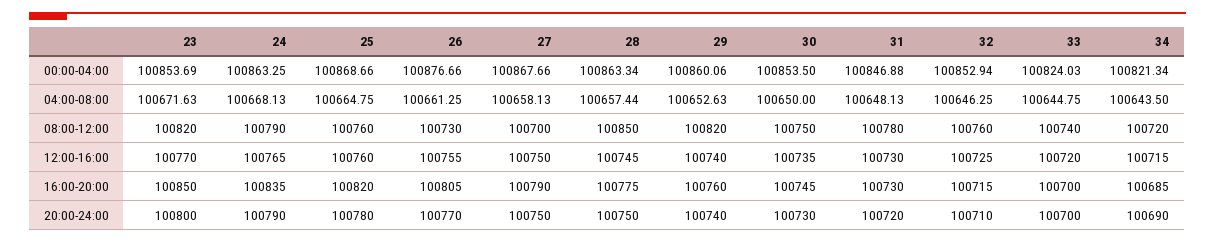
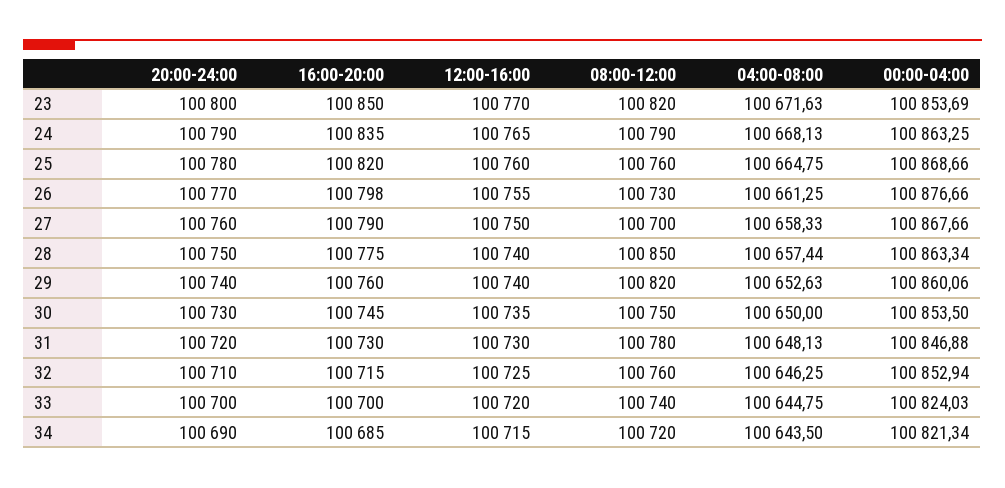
  {
    "23": {
      "00:00-04:00": 100853.69,
      "04:00-08:00": 100671.63,
      "08:00-12:00": 100820,
      "12:00-16:00": 100770,
      "16:00-20:00": 100850,
      "20:00-24:00": 100800
    },
    "24": {
      "00:00-04:00": 100863.25,
      "04:00-08:00": 100668.13,
      "08:00-12:00": 100790,
      "12:00-16:00": 100765,
      "16:00-20:00": 100835,
      "20:00-24:00": 100790
    },
    "25": {
      "00:00-04:00": 100868.66,
      "04:00-08:00": 100664.75,
      "08:00-12:00": 100760,
      "12:00-16:00": 100760,
      "16:00-20:00": 100820,
      "20:00-24:00": 100780
    },
    "26": {
      "00:00-04:00": 100876.66,
      "04:00-08:00": 100661.25,
      "08:00-12:00": 100730,
      "12:00-16:00": 100755,
-     "16:00-20:00": 100805,
+     "16:00-20:00": 100798,
      "20:00-24:00": 100770
    },
    "27": {
      "00:00-04:00": 100867.66,
-     "04:00-08:00": 100658.13,
+     "04:00-08:00": 100658.33,
      "08:00-12:00": 100700,
      "12:00-16:00": 100750,
      "16:00-20:00": 100790,
-     "20:00-24:00": 100750
+     "20:00-24:00": 100760
    },
    "28": {
      "00:00-04:00": 100863.34,
      "04:00-08:00": 100657.44,
      "08:00-12:00": 100850,
-     "12:00-16:00": 100745,
+     "12:00-16:00": 100740,
      "16:00-20:00": 100775,
      "20:00-24:00": 100750
    },
    "29": {
      "00:00-04:00": 100860.06,
      "04:00-08:00": 100652.63,
      "08:00-12:00": 100820,
      "12:00-16:00": 100740,
      "16:00-20:00": 100760,
      "20:00-24:00": 100740
    },
    "30": {
      "00:00-04:00": 100853.5,
      "04:00-08:00": 100650,
      "08:00-12:00": 100750,
      "12:00-16:00": 100735,
      "16:00-20:00": 100745,
      "20:00-24:00": 100730
    },
    "31": {
      "00:00-04:00": 100846.88,
      "04:00-08:00": 100648.13,
      "08:00-12:00": 100780,
      "12:00-16:00": 100730,
      "16:00-20:00": 100730,
      "20:00-24:00": 100720
    },
    "32": {
      "00:00-04:00": 100852.94,
      "04:00-08:00": 100646.25,
      "08:00-12:00": 100760,
      "12:00-16:00": 100725,
      "16:00-20:00": 100715,
      "20:00-24:00": 100710
    },
    "33": {
      "00:00-04:00": 100824.03,
      "04:00-08:00": 100644.75,
      "08:00-12:00": 100740,
      "12:00-16:00": 100720,
      "16:00-20:00": 100700,
      "20:00-24:00": 100700
    },
    "34": {
      "00:00-04:00": 100821.34,
      "04:00-08:00": 100643.5,
      "08:00-12:00": 100720,
      "12:00-16:00": 100715,
      "16:00-20:00": 100685,
      "20:00-24:00": 100690
    }
  }

